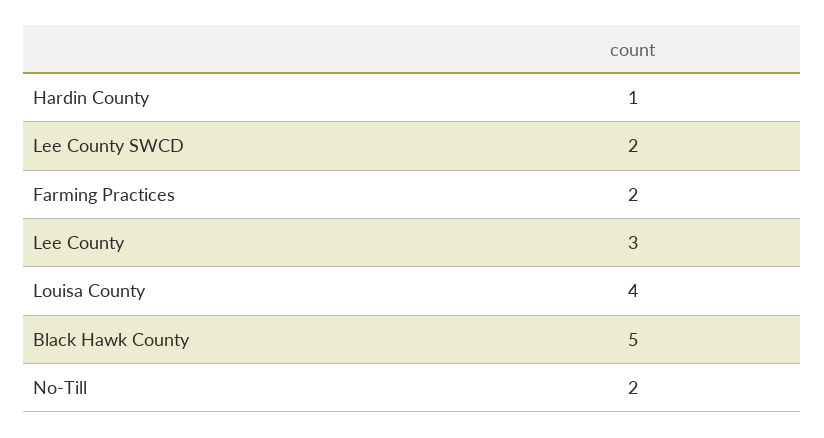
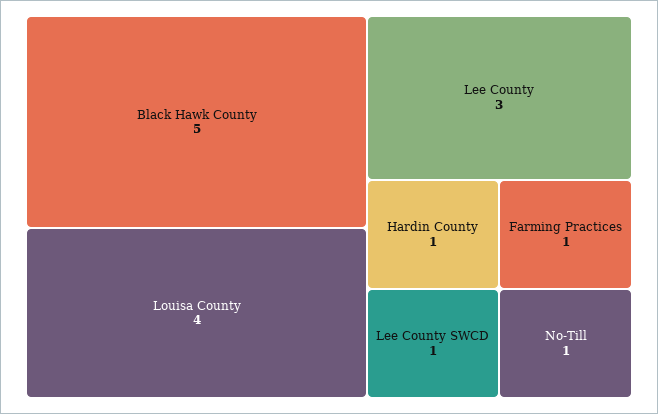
  {
    "Hardin County": 1,
-   "Lee County SWCD": 2,
+   "Lee County SWCD": 1,
-   "Farming Practices": 2,
+   "Farming Practices": 1,
    "Lee County": 3,
    "Louisa County": 4,
    "Black Hawk County": 5,
-   "No-Till": 2
+   "No-Till": 1
  }

